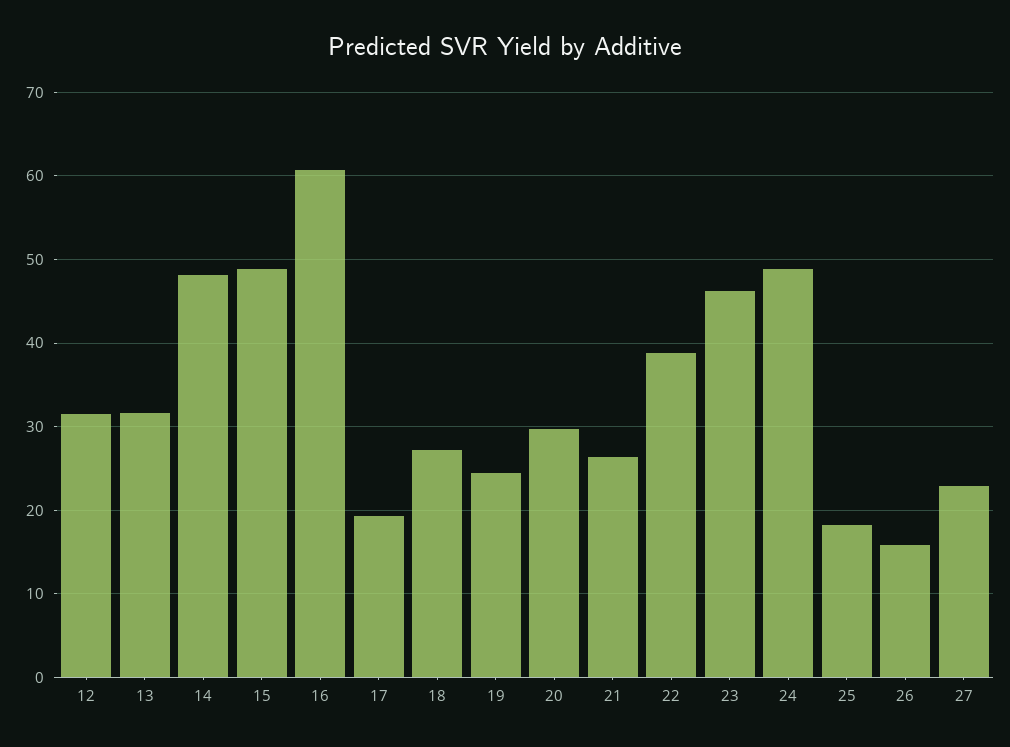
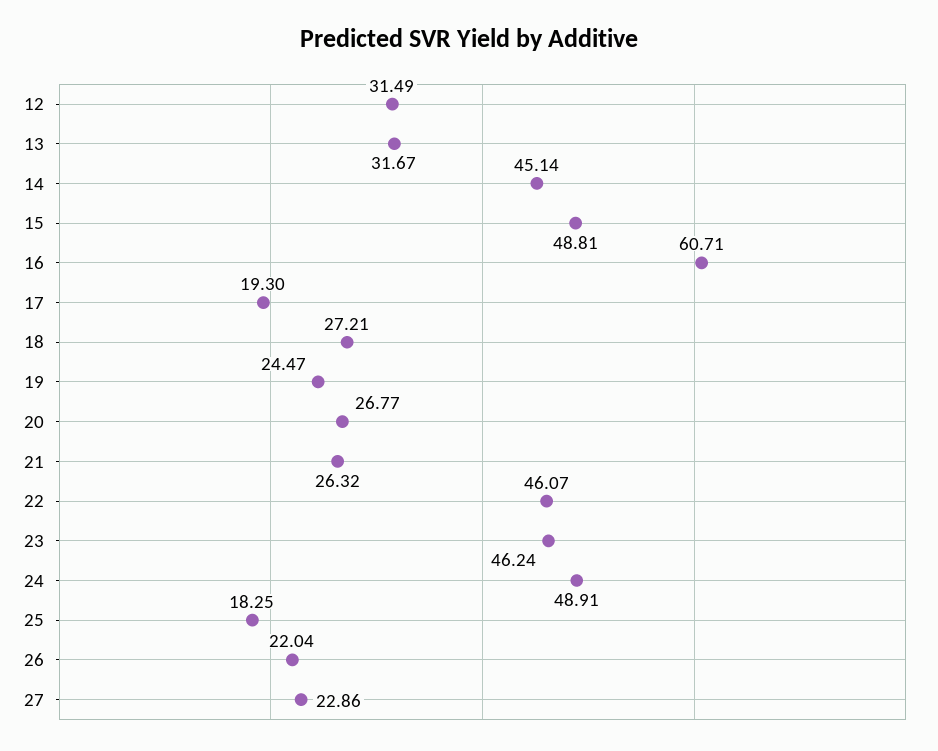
  {
    "12": 31.49,
    "13": 31.67,
-   "14": 48,
+   "14": 45.14,
    "15": 48.81,
    "16": 60.71,
    "17": 19.3,
    "18": 27.21,
    "19": 24.47,
-   "20": 30,
+   "20": 26.77,
    "21": 26.32,
-   "22": 39,
+   "22": 46.07,
    "23": 46.24,
    "24": 48.91,
    "25": 18.25,
-   "26": 16,
+   "26": 22.04,
    "27": 22.86
  }

